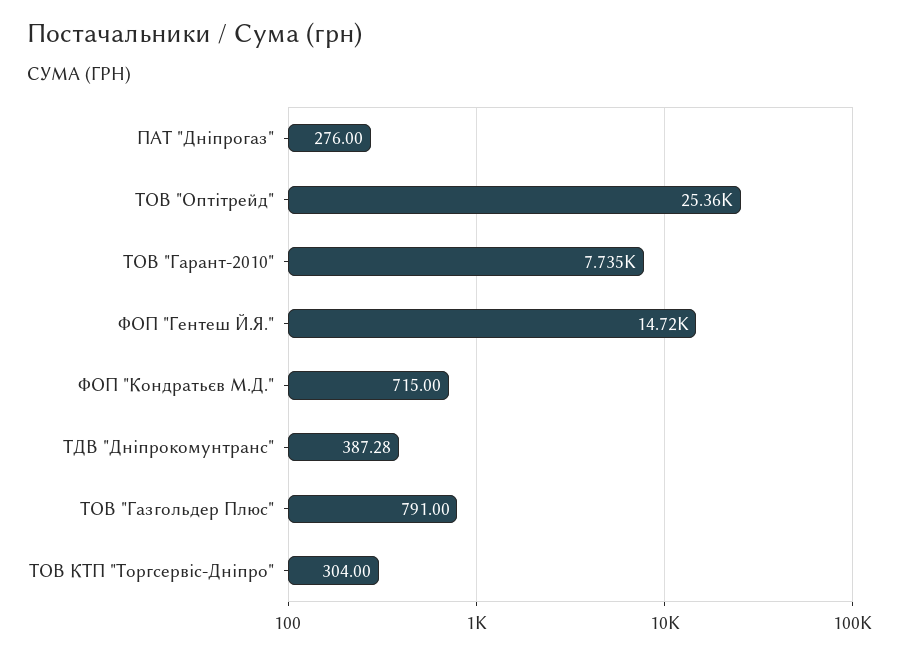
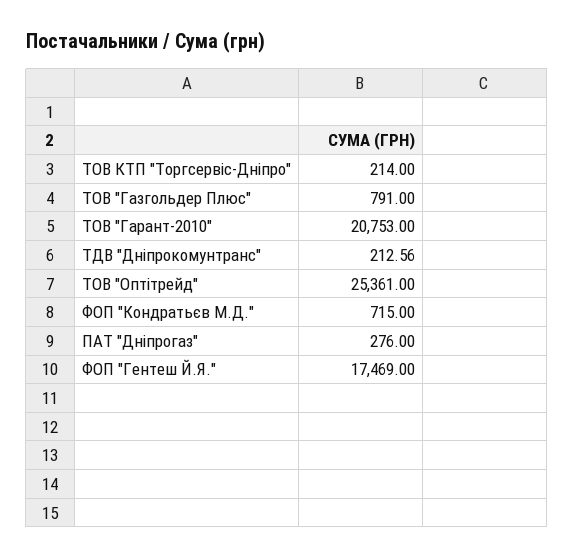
  {
    "ПАТ \"Дніпрогаз\"": 276,
    "ТОВ \"Оптітрейд\"": 25361,
-   "ТОВ \"Гарант-2010\"": 7735,
+   "ТОВ \"Гарант-2010\"": 20753,
-   "ФОП \"Гентеш Й.Я.\"": 14720,
+   "ФОП \"Гентеш Й.Я.\"": 17469,
    "ФОП \"Кондратьєв М.Д.\"": 715,
-   "ТДВ \"Дніпрокомунтранс\"": 387.28,
+   "ТДВ \"Дніпрокомунтранс\"": 212.56,
    "ТОВ \"Газгольдер Плюс\"": 791,
-   "ТОВ КТП \"Торгсервіс-Дніпро\"": 304
+   "ТОВ КТП \"Торгсервіс-Дніпро\"": 214
  }

